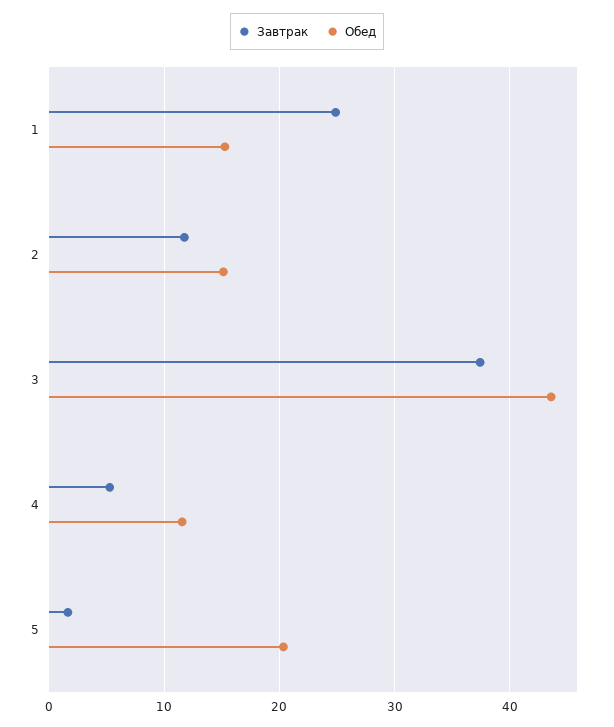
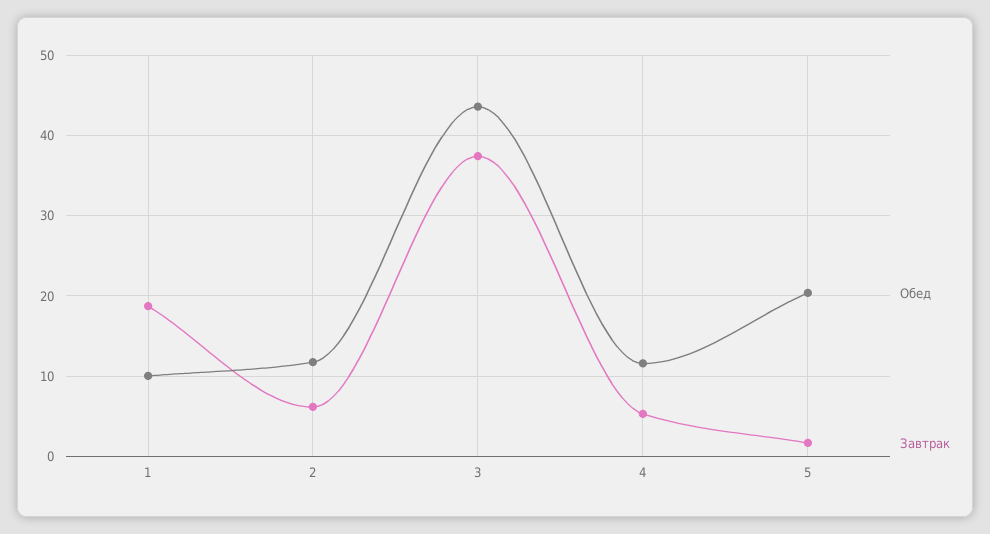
  {
    "Завтрак": {
-     "1": 25,
+     "1": 19,
-     "2": 12,
+     "2": 6,
      "3": 37,
      "4": 5,
      "5": 2
    },
    "Обед": {
-     "1": 15,
+     "1": 10,
-     "2": 15,
+     "2": 12,
      "3": 44,
      "4": 12,
      "5": 20
    }
  }

